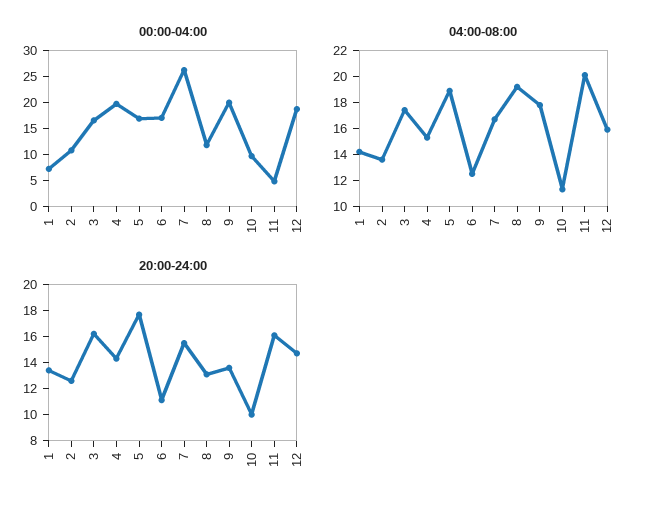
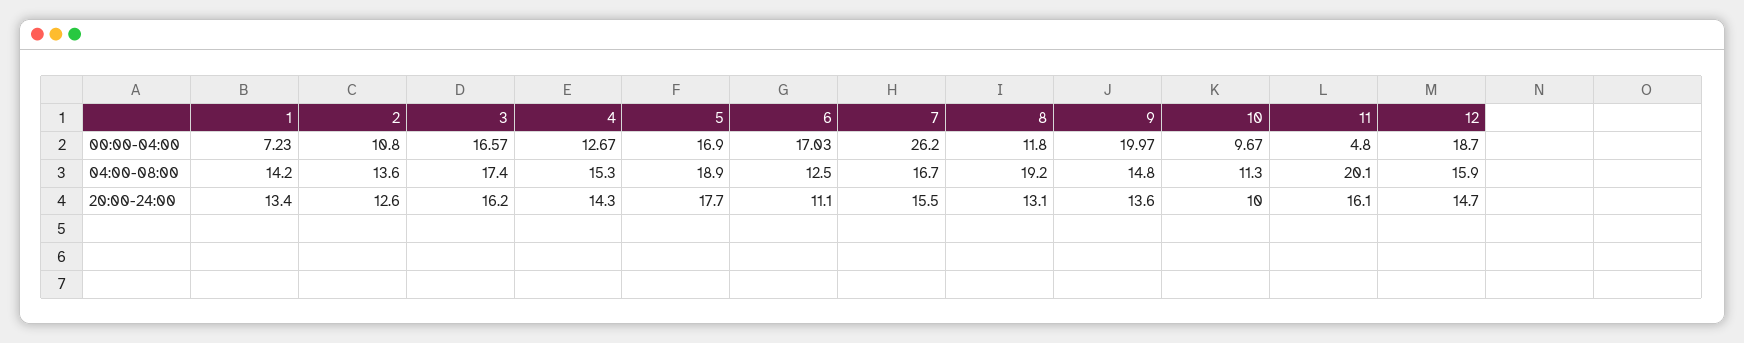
  {
    "00:00-04:00": {
      "1": 7.23,
      "2": 10.8,
      "3": 16.57,
-     "4": 20,
+     "4": 12.67,
      "5": 16.9,
      "6": 17.03,
      "7": 26.2,
      "8": 11.8,
      "9": 19.97,
      "10": 9.67,
      "11": 4.8,
      "12": 18.7
    },
    "04:00-08:00": {
      "1": 14.2,
      "2": 13.6,
      "3": 17.4,
      "4": 15.3,
      "5": 18.9,
      "6": 12.5,
      "7": 16.7,
      "8": 19.2,
-     "9": 18,
+     "9": 14.8,
      "10": 11.3,
      "11": 20.1,
      "12": 15.9
    },
    "20:00-24:00": {
      "1": 13.4,
      "2": 12.6,
      "3": 16.2,
      "4": 14.3,
      "5": 17.7,
      "6": 11.1,
      "7": 15.5,
      "8": 13.1,
      "9": 13.6,
      "10": 10,
      "11": 16.1,
      "12": 14.7
    }
  }

